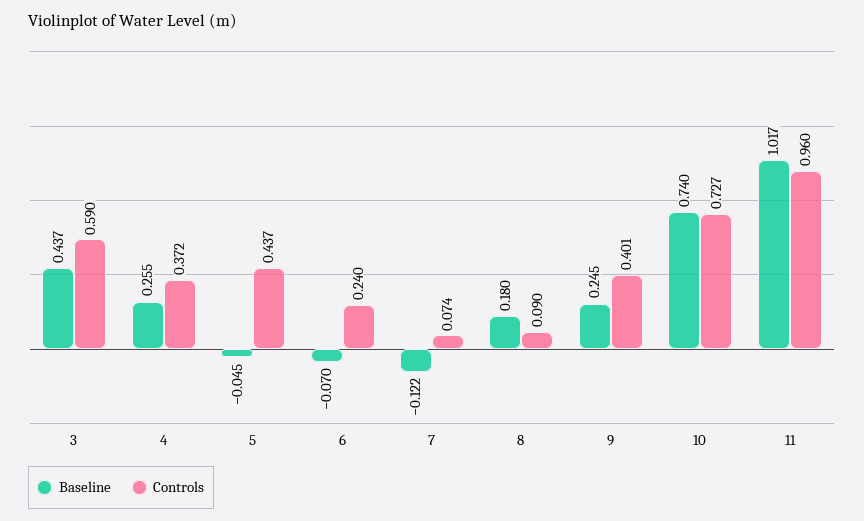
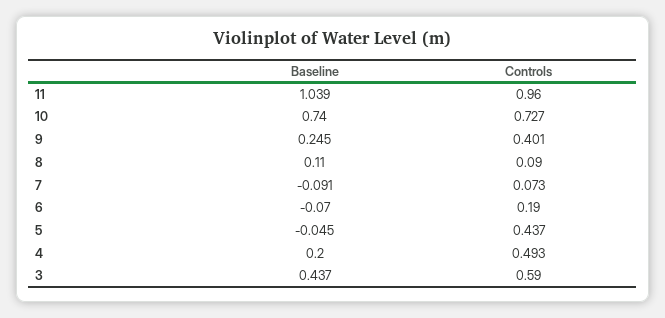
  {
    "Baseline": {
      "3": 0.437,
-     "4": 0.255,
+     "4": 0.2,
      "5": -0.045,
      "6": -0.07,
-     "7": -0.122,
+     "7": -0.091,
-     "8": 0.18,
+     "8": 0.11,
      "9": 0.245,
      "10": 0.74,
-     "11": 1.017
+     "11": 1.039
    },
    "Controls": {
      "3": 0.59,
-     "4": 0.372,
+     "4": 0.493,
      "5": 0.437,
-     "6": 0.24,
+     "6": 0.19,
-     "7": 0.074,
+     "7": 0.073,
      "8": 0.09,
      "9": 0.401,
      "10": 0.727,
      "11": 0.96
    }
  }

